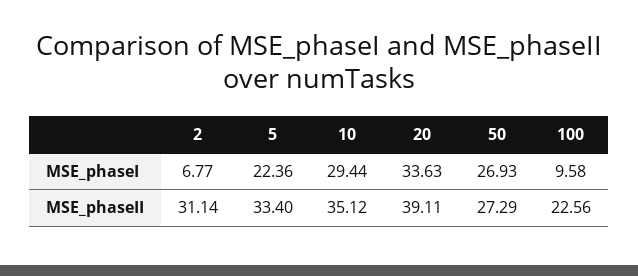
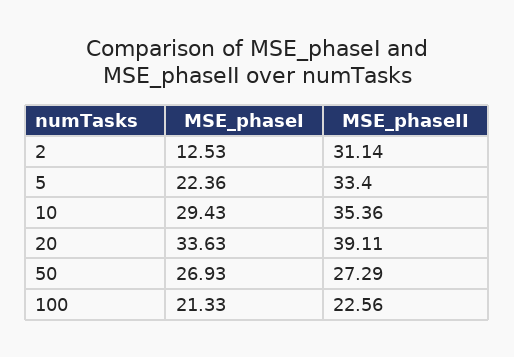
  {
    "2": {
-     "MSE_phaseI": 6.77,
+     "MSE_phaseI": 12.53,
      "MSE_phaseII": 31.14
    },
    "5": {
      "MSE_phaseI": 22.36,
      "MSE_phaseII": 33.4
    },
    "10": {
-     "MSE_phaseI": 29.44,
+     "MSE_phaseI": 29.43,
-     "MSE_phaseII": 35.12
+     "MSE_phaseII": 35.36
    },
    "20": {
      "MSE_phaseI": 33.63,
      "MSE_phaseII": 39.11
    },
    "50": {
      "MSE_phaseI": 26.93,
      "MSE_phaseII": 27.29
    },
    "100": {
-     "MSE_phaseI": 9.58,
+     "MSE_phaseI": 21.33,
      "MSE_phaseII": 22.56
    }
  }

